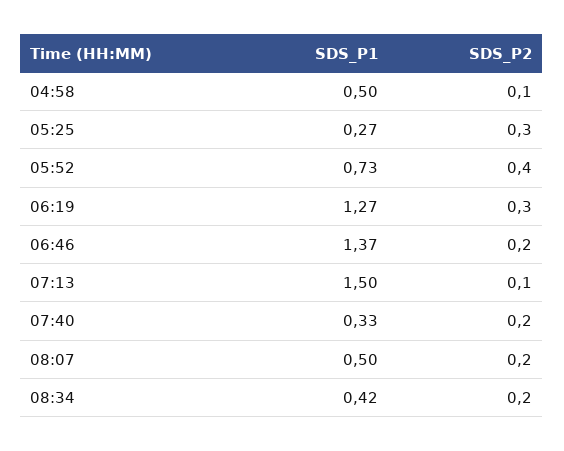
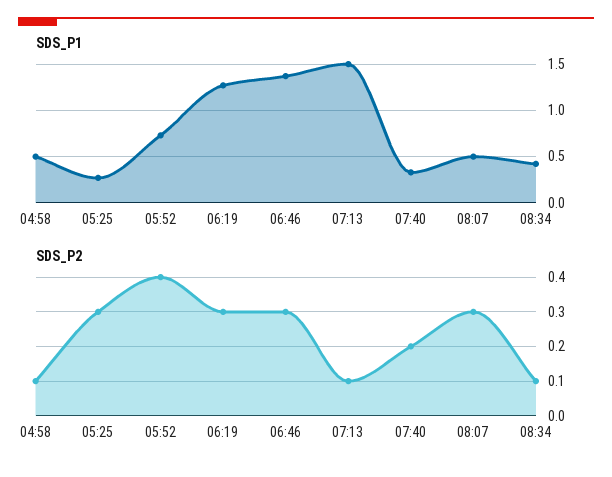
  {
    "SDS_P1": {
      "04:58": 0.5,
      "05:25": 0.27,
      "05:52": 0.73,
      "06:19": 1.27,
      "06:46": 1.37,
      "07:13": 1.5,
      "07:40": 0.33,
      "08:07": 0.5,
      "08:34": 0.42
    },
    "SDS_P2": {
      "04:58": 0.1,
      "05:25": 0.3,
      "05:52": 0.4,
      "06:19": 0.3,
-     "06:46": 0.2,
+     "06:46": 0.3,
      "07:13": 0.1,
      "07:40": 0.2,
-     "08:07": 0.2,
+     "08:07": 0.3,
-     "08:34": 0.2
+     "08:34": 0.1
    }
  }

